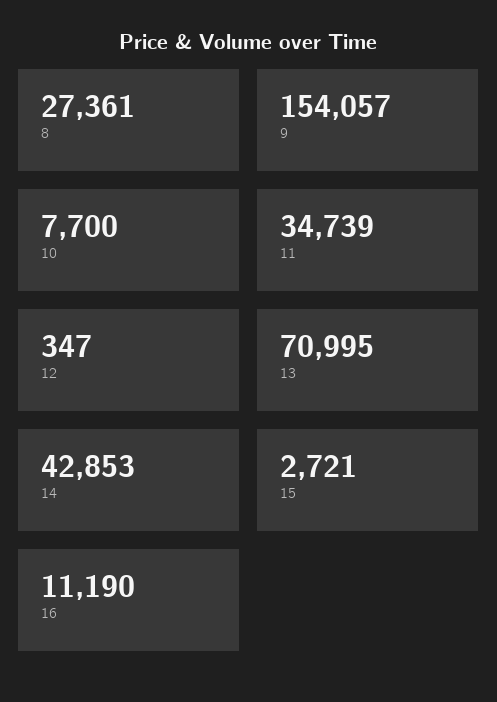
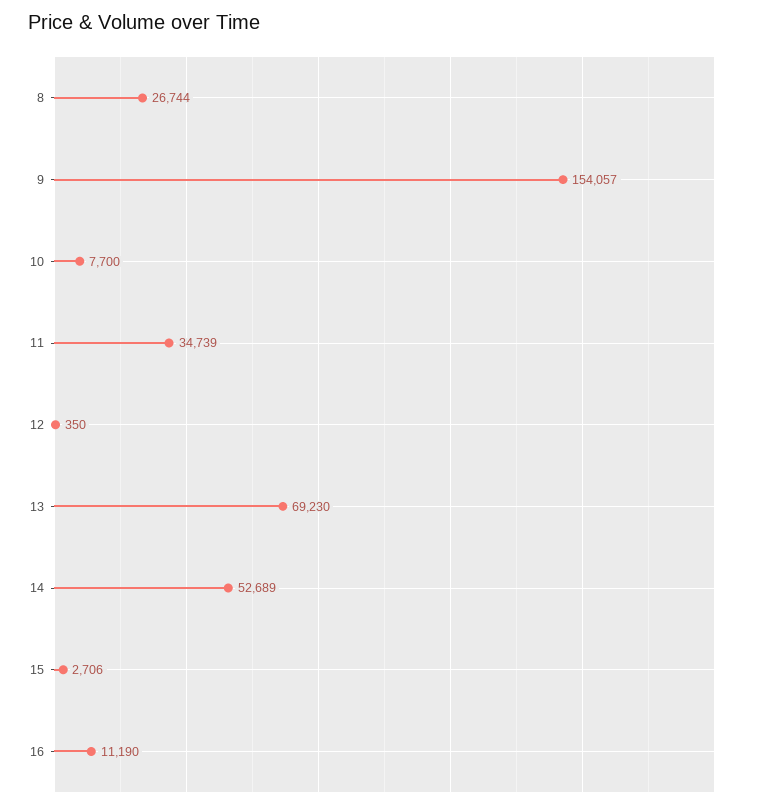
  {
-   "8": 27361,
+   "8": 26744,
    "9": 154057,
    "10": 7700,
    "11": 34739,
-   "12": 347,
+   "12": 350,
-   "13": 70995,
+   "13": 69230,
-   "14": 42853,
+   "14": 52689,
-   "15": 2721,
+   "15": 2706,
    "16": 11190
  }

